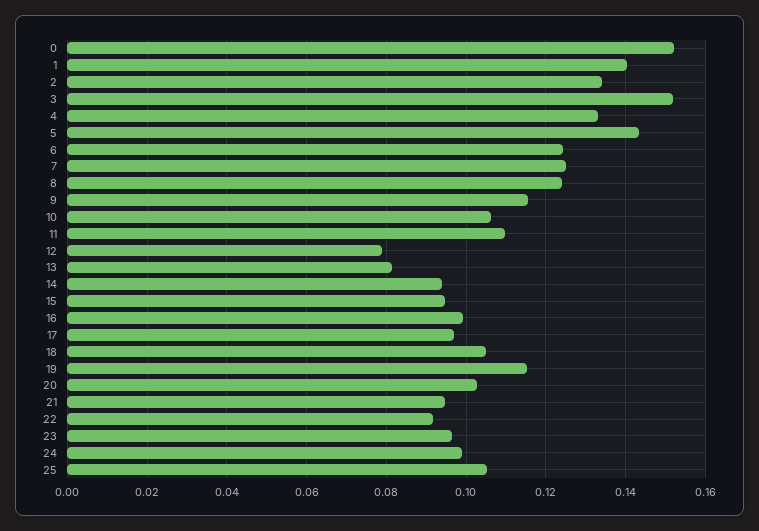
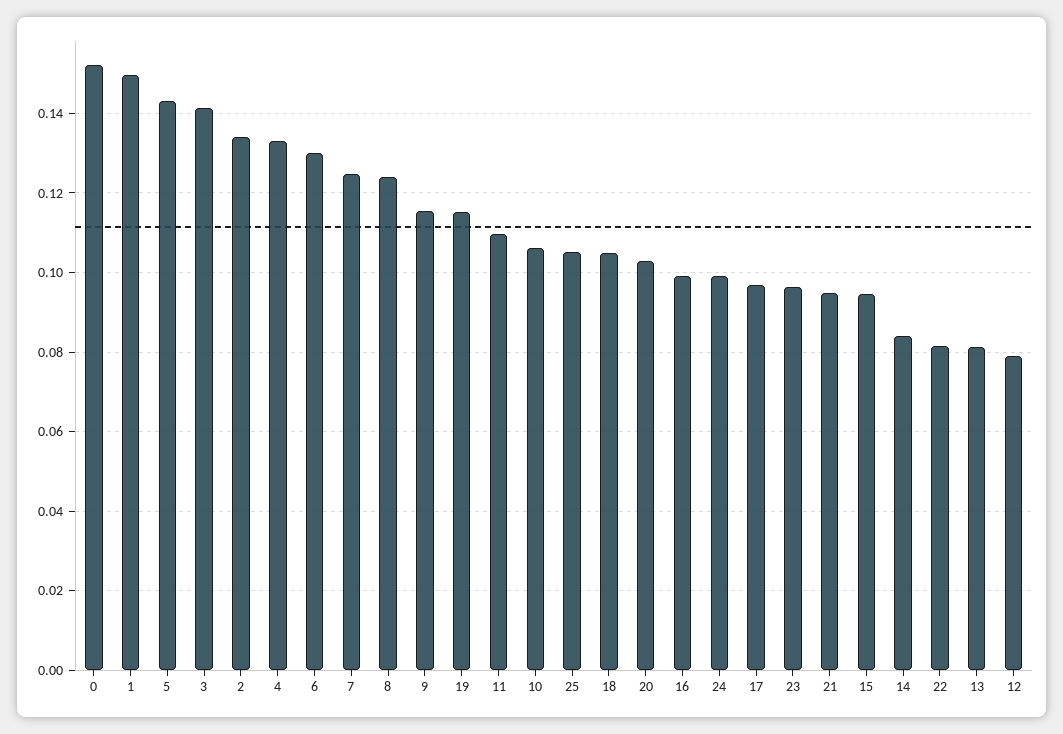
  {
    "0": 0.152,
-   "1": 0.14,
+   "1": 0.15,
    "2": 0.134,
-   "3": 0.152,
+   "3": 0.142,
    "4": 0.134,
    "5": 0.144,
-   "6": 0.124,
+   "6": 0.13,
    "7": 0.124,
    "8": 0.124,
    "9": 0.116,
    "10": 0.106,
    "11": 0.11,
    "12": 0.08,
    "13": 0.082,
-   "14": 0.094,
+   "14": 0.084,
    "15": 0.094,
    "16": 0.1,
    "17": 0.096,
    "18": 0.106,
    "19": 0.116,
    "20": 0.102,
    "21": 0.094,
-   "22": 0.092,
+   "22": 0.082,
    "23": 0.096,
    "24": 0.1,
    "25": 0.106
  }

